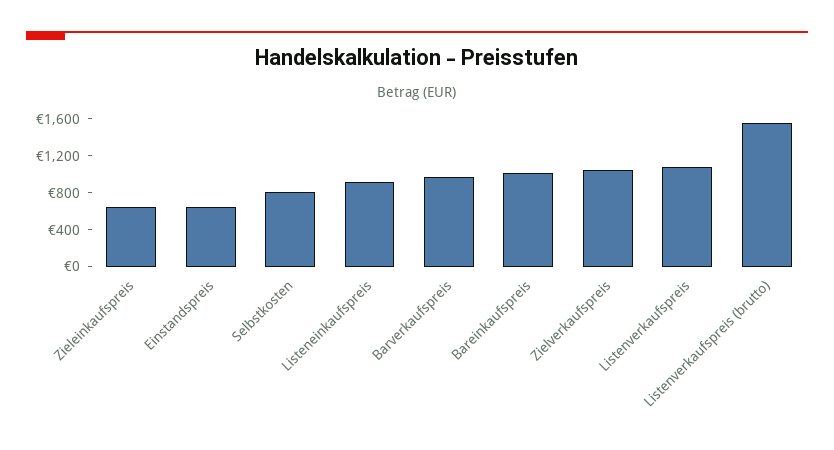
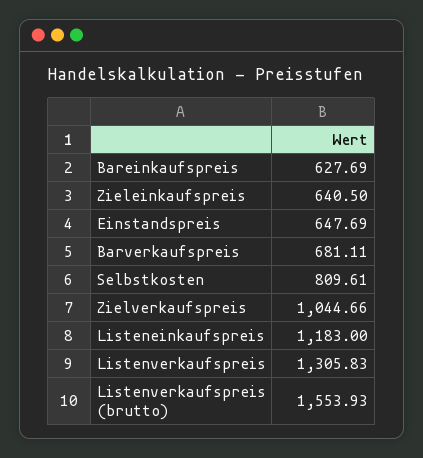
  {
    "Zieleinkaufspreis": 640.5,
    "Einstandspreis": 647.69,
    "Selbstkosten": 809.61,
-   "Listeneinkaufspreis": 900,
+   "Listeneinkaufspreis": 1183,
-   "Barverkaufspreis": 1000,
+   "Barverkaufspreis": 681.11,
-   "Bareinkaufspreis": 1000,
+   "Bareinkaufspreis": 627.69,
    "Zielverkaufspreis": 1044.66,
-   "Listenverkaufspreis": 1100,
+   "Listenverkaufspreis": 1305.83,
    "Listenverkaufspreis (brutto)": 1553.93
  }

